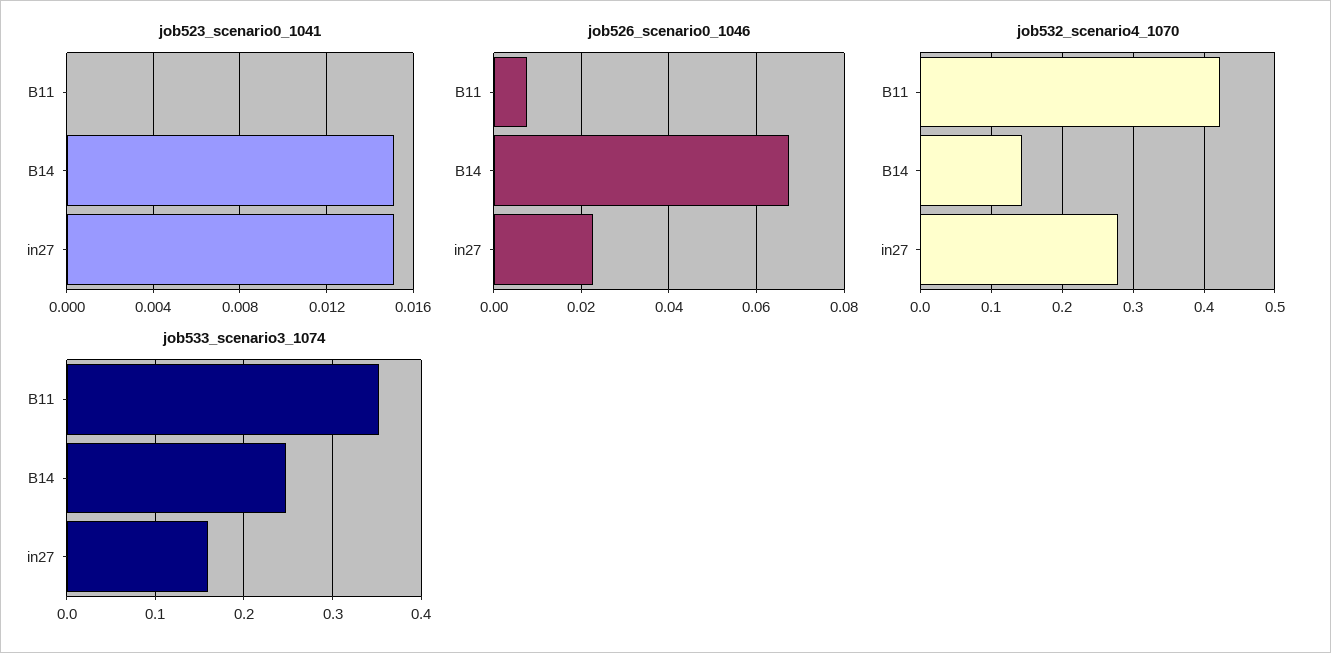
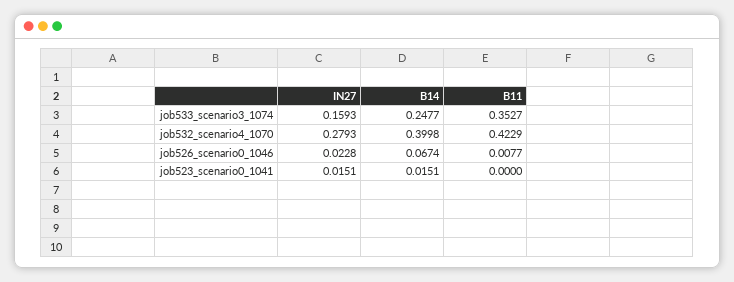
  {
    "job523_scenario0_1041": {
      "B11": 0,
      "B14": 0.0151,
      "in27": 0.0151
    },
    "job526_scenario0_1046": {
      "B11": 0.0077,
      "B14": 0.0674,
      "in27": 0.0228
    },
    "job532_scenario4_1070": {
      "B11": 0.4229,
-     "B14": 0.14,
+     "B14": 0.3998,
      "in27": 0.2793
    },
    "job533_scenario3_1074": {
      "B11": 0.3527,
      "B14": 0.2477,
      "in27": 0.1593
    }
  }

